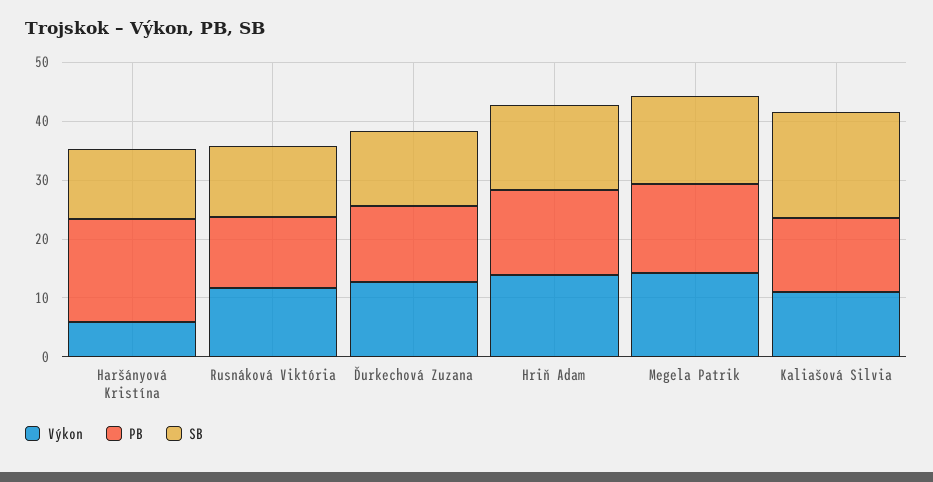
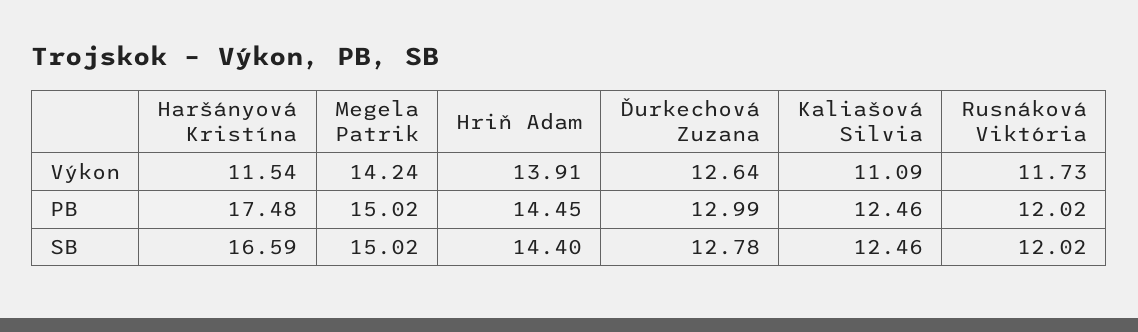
  {
    "Výkon": {
-     "Haršányová Kristína": 6,
+     "Haršányová Kristína": 11.54,
      "Rusnáková Viktória": 11.73,
      "Ďurkechová Zuzana": 12.64,
      "Hriň Adam": 13.91,
      "Megela Patrik": 14.24,
      "Kaliašová Silvia": 11.09
    },
    "PB": {
      "Haršányová Kristína": 17.48,
      "Rusnáková Viktória": 12.02,
      "Ďurkechová Zuzana": 12.99,
      "Hriň Adam": 14.45,
      "Megela Patrik": 15.02,
      "Kaliašová Silvia": 12.46
    },
    "SB": {
-     "Haršányová Kristína": 12,
+     "Haršányová Kristína": 16.59,
      "Rusnáková Viktória": 12.02,
      "Ďurkechová Zuzana": 12.78,
      "Hriň Adam": 14.4,
      "Megela Patrik": 15.02,
-     "Kaliašová Silvia": 18
+     "Kaliašová Silvia": 12.46
    }
  }

